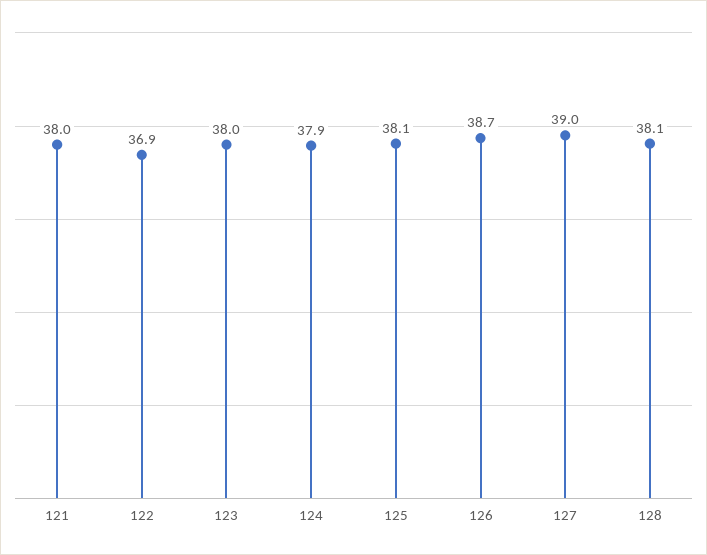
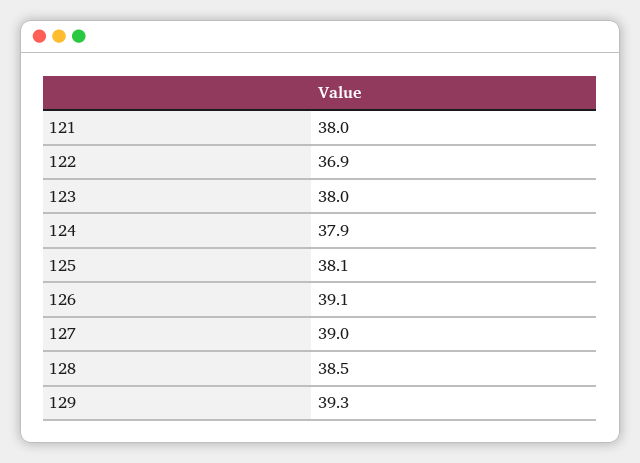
  {
    "121": 38,
    "122": 36.9,
    "123": 38,
    "124": 37.9,
    "125": 38.1,
-   "126": 38.7,
+   "126": 39.1,
    "127": 39,
-   "128": 38.1
+   "128": 38.5,
+   "129": 39.3
  }

